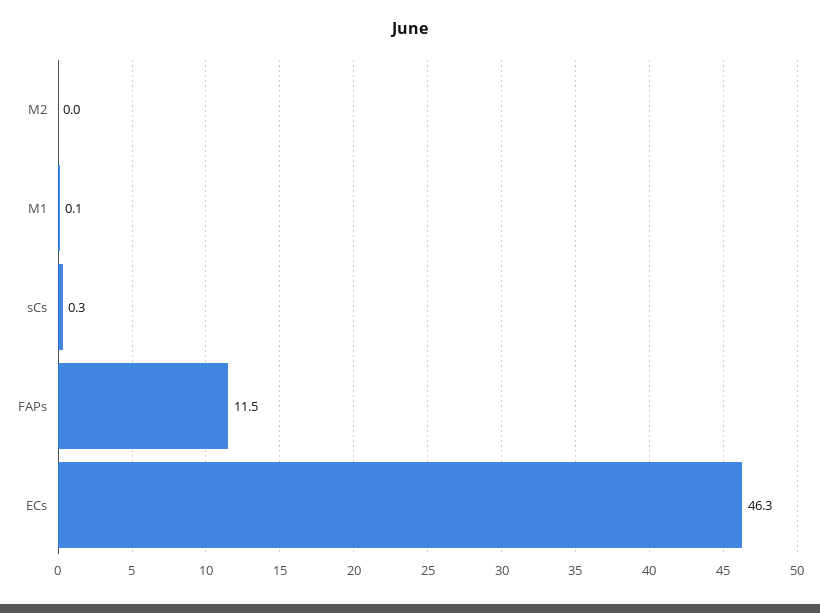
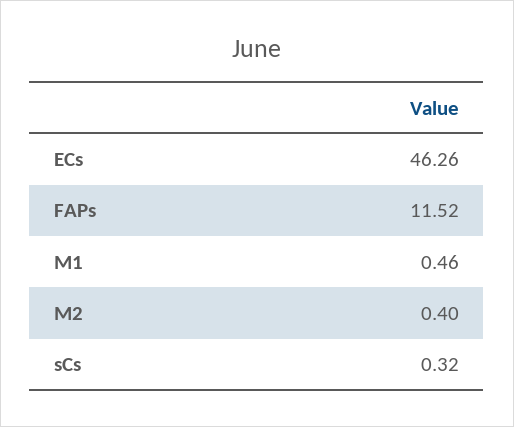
  {
-   "M2": 0,
+   "M2": 0.4,
-   "M1": 0.1,
+   "M1": 0.46,
    "sCs": 0.32,
    "FAPs": 11.52,
    "ECs": 46.26
  }

